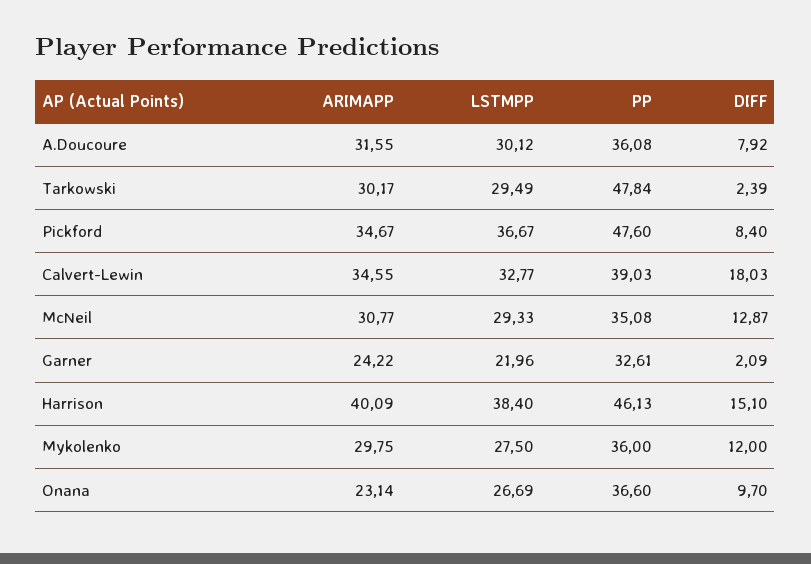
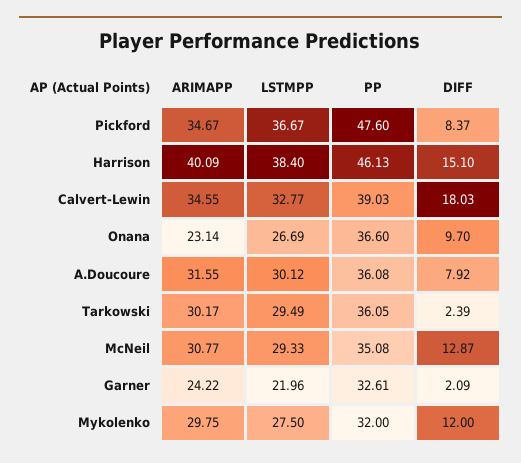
  {
    "ARIMAPP": {
      "A.Doucoure": 31.55,
      "Tarkowski": 30.17,
      "Pickford": 34.67,
      "Calvert-Lewin": 34.55,
      "McNeil": 30.77,
      "Garner": 24.22,
      "Harrison": 40.09,
      "Mykolenko": 29.75,
      "Onana": 23.14
    },
    "LSTMPP": {
      "A.Doucoure": 30.12,
      "Tarkowski": 29.49,
      "Pickford": 36.67,
      "Calvert-Lewin": 32.77,
      "McNeil": 29.33,
      "Garner": 21.96,
      "Harrison": 38.4,
      "Mykolenko": 27.5,
      "Onana": 26.69
    },
    "PP": {
      "A.Doucoure": 36.08,
-     "Tarkowski": 47.84,
+     "Tarkowski": 36.05,
      "Pickford": 47.6,
      "Calvert-Lewin": 39.03,
      "McNeil": 35.08,
      "Garner": 32.61,
      "Harrison": 46.13,
-     "Mykolenko": 36,
+     "Mykolenko": 32,
      "Onana": 36.6
    },
    "DIFF": {
      "A.Doucoure": 7.92,
      "Tarkowski": 2.39,
-     "Pickford": 8.4,
+     "Pickford": 8.37,
      "Calvert-Lewin": 18.03,
      "McNeil": 12.87,
      "Garner": 2.09,
      "Harrison": 15.1,
      "Mykolenko": 12,
      "Onana": 9.7
    }
  }

